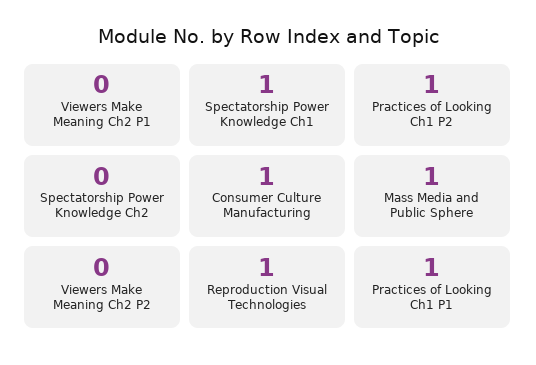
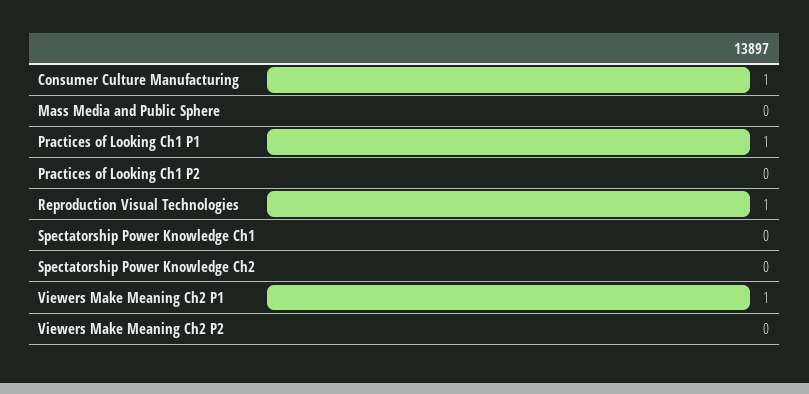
  {
-   "Viewers Make Meaning Ch2 P1": 0,
+   "Viewers Make Meaning Ch2 P1": 1,
-   "Spectatorship Power Knowledge Ch1": 1,
+   "Spectatorship Power Knowledge Ch1": 0,
-   "Practices of Looking Ch1 P2": 1,
+   "Practices of Looking Ch1 P2": 0,
    "Spectatorship Power Knowledge Ch2": 0,
    "Consumer Culture Manufacturing": 1,
-   "Mass Media and Public Sphere": 1,
+   "Mass Media and Public Sphere": 0,
    "Viewers Make Meaning Ch2 P2": 0,
    "Reproduction Visual Technologies": 1,
    "Practices of Looking Ch1 P1": 1
  }

